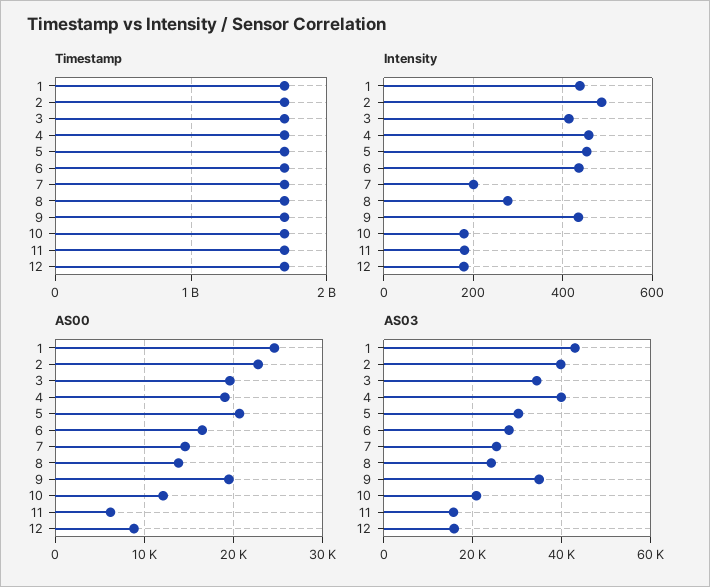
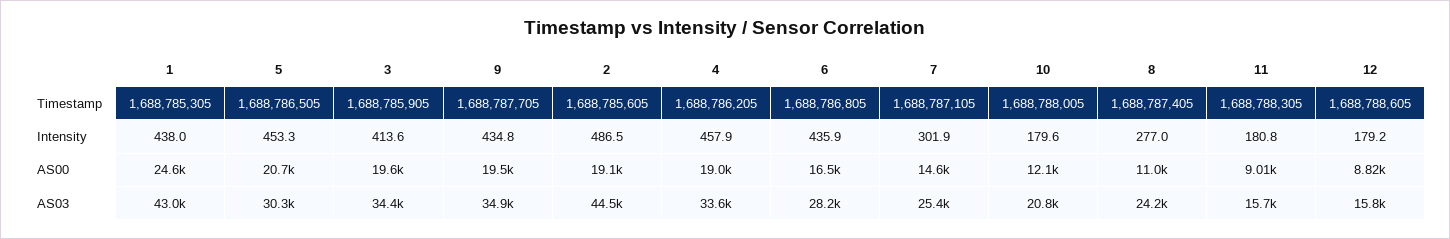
  {
    "Timestamp": {
      "1": 1688785305,
      "2": 1688785605,
      "3": 1688785905,
      "4": 1688786205,
      "5": 1688786505,
      "6": 1688786805,
      "7": 1688787105,
      "8": 1688787405,
      "9": 1688787705,
      "10": 1688788005,
      "11": 1688788305,
      "12": 1688788605
    },
    "Intensity": {
      "1": 438,
      "2": 486.5,
      "3": 413.6,
      "4": 457.9,
      "5": 453.3,
      "6": 435.9,
-     "7": 200,
+     "7": 301.9,
      "8": 277,
      "9": 434.8,
      "10": 179.6,
      "11": 180.8,
      "12": 179.2
    },
    "AS00": {
      "1": 24600,
-     "2": 23000,
+     "2": 19100,
      "3": 19600,
      "4": 19000,
      "5": 20700,
      "6": 16500,
      "7": 14600,
-     "8": 14000,
+     "8": 11000,
      "9": 19500,
      "10": 12100,
-     "11": 6000,
+     "11": 9010,
      "12": 8820
    },
    "AS03": {
      "1": 43000,
-     "2": 40000,
+     "2": 44500,
      "3": 34400,
-     "4": 40000,
+     "4": 33600,
      "5": 30300,
      "6": 28200,
      "7": 25400,
      "8": 24200,
      "9": 34900,
      "10": 20800,
      "11": 15700,
      "12": 15800
    }
  }

